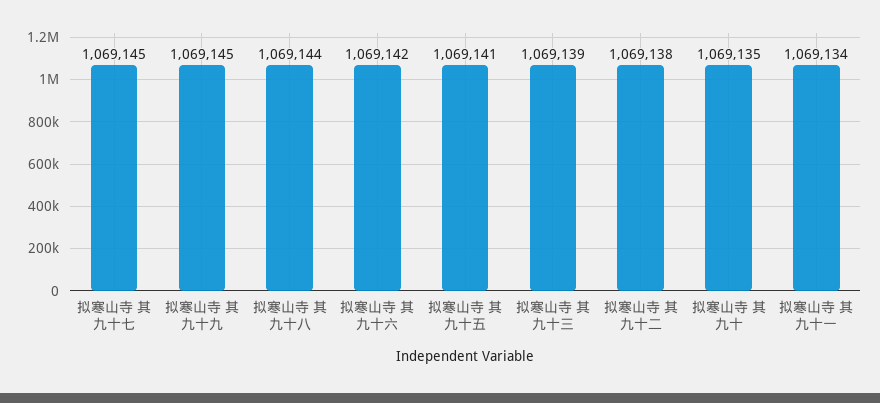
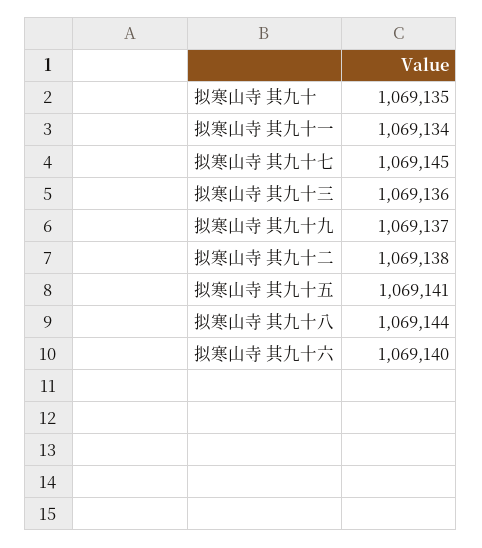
  {
    "拟寒山寺 其九十七": 1069145,
-   "拟寒山寺 其九十九": 1069145,
+   "拟寒山寺 其九十九": 1069137,
    "拟寒山寺 其九十八": 1069144,
-   "拟寒山寺 其九十六": 1069142,
+   "拟寒山寺 其九十六": 1069140,
    "拟寒山寺 其九十五": 1069141,
-   "拟寒山寺 其九十三": 1069139,
+   "拟寒山寺 其九十三": 1069136,
    "拟寒山寺 其九十二": 1069138,
    "拟寒山寺 其九十": 1069135,
    "拟寒山寺 其九十一": 1069134
  }

